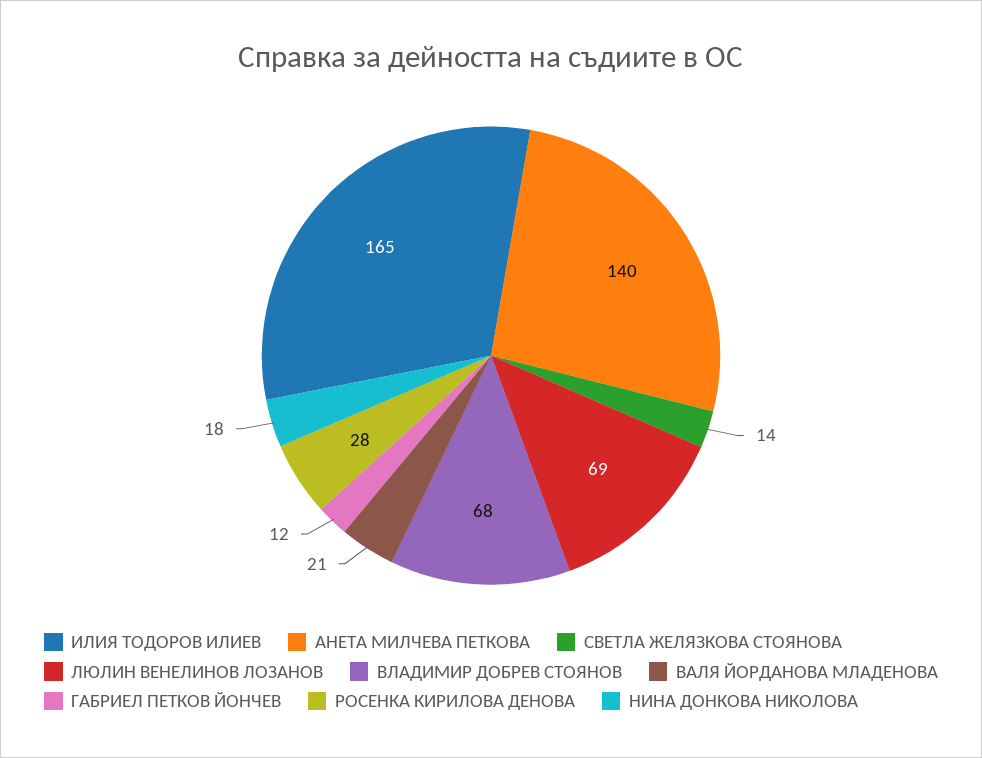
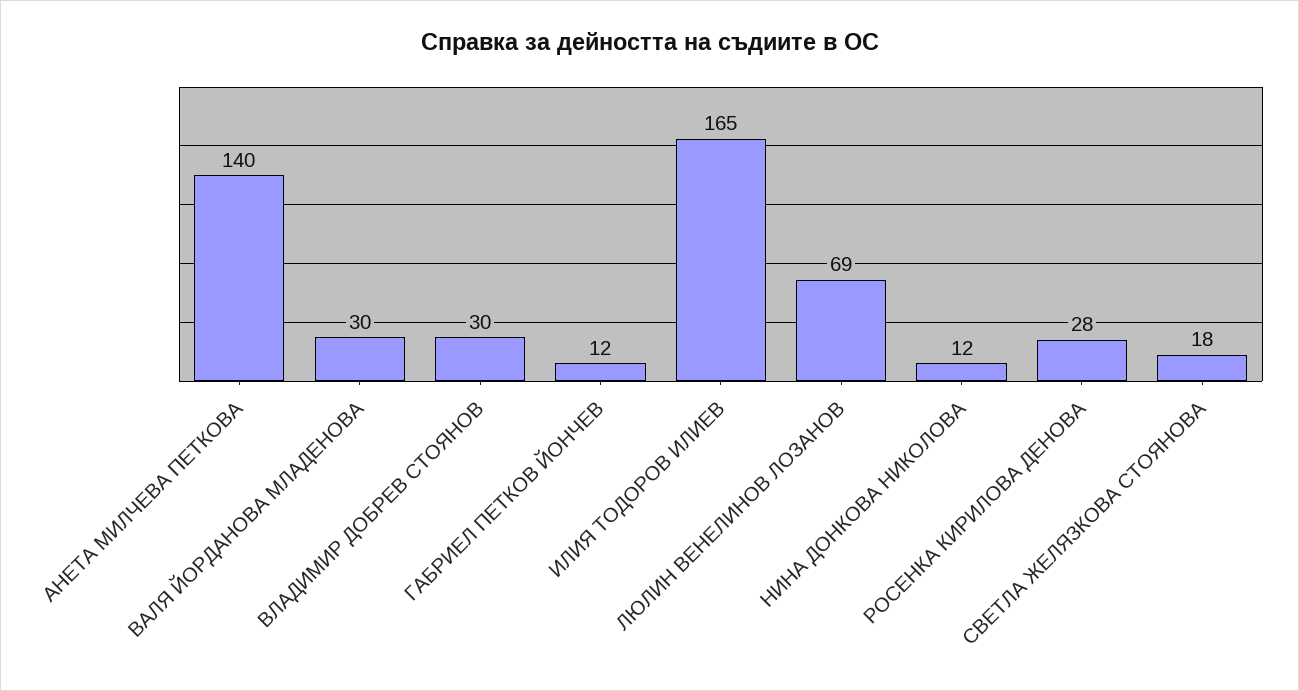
  {
    "ИЛИЯ ТОДОРОВ ИЛИЕВ": 165,
    "АНЕТА МИЛЧЕВА ПЕТКОВА": 140,
-   "СВЕТЛА ЖЕЛЯЗКОВА СТОЯНОВА": 14,
+   "СВЕТЛА ЖЕЛЯЗКОВА СТОЯНОВА": 18,
    "ЛЮЛИН ВЕНЕЛИНОВ ЛОЗАНОВ": 69,
-   "ВЛАДИМИР ДОБРЕВ СТОЯНОВ": 68,
+   "ВЛАДИМИР ДОБРЕВ СТОЯНОВ": 30,
-   "ВАЛЯ ЙОРДАНОВА МЛАДЕНОВА": 21,
+   "ВАЛЯ ЙОРДАНОВА МЛАДЕНОВА": 30,
    "ГАБРИЕЛ ПЕТКОВ ЙОНЧЕВ": 12,
    "РОСЕНКА КИРИЛОВА ДЕНОВА": 28,
-   "НИНА ДОНКОВА НИКОЛОВА": 18
+   "НИНА ДОНКОВА НИКОЛОВА": 12
  }

